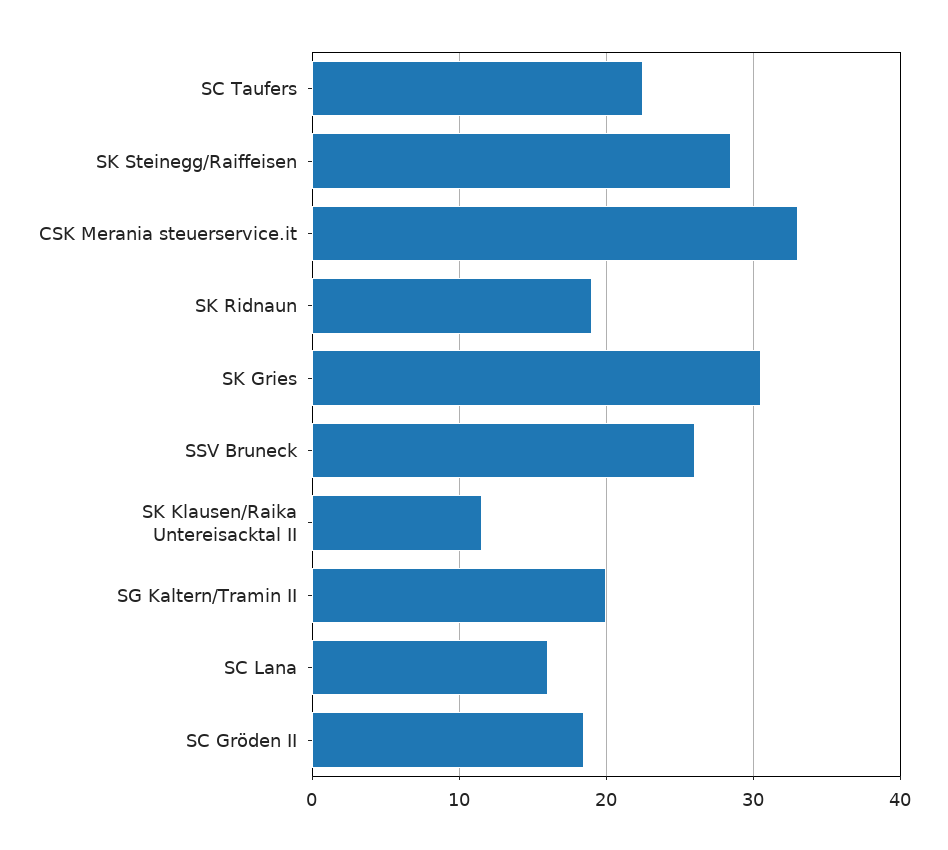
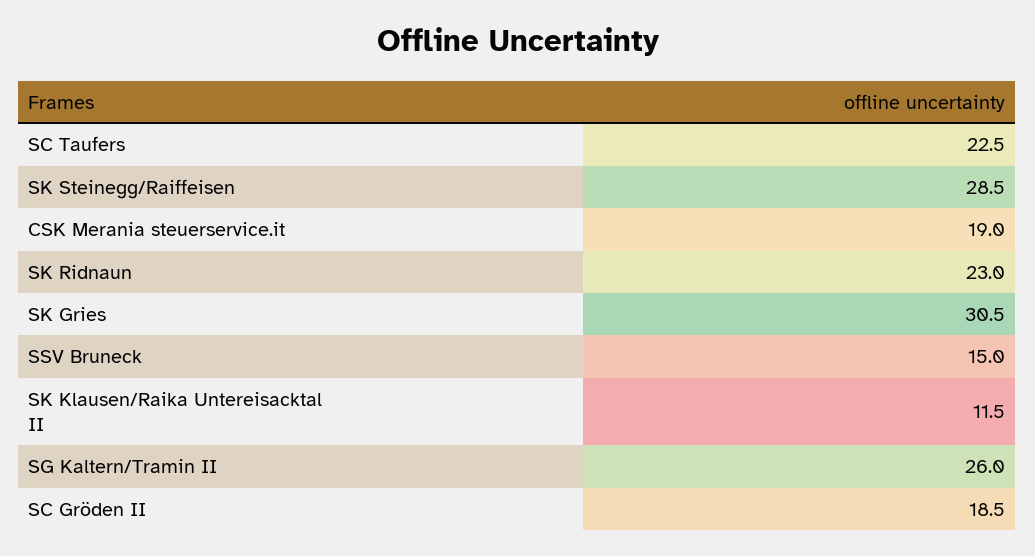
  {
    "SC Taufers": 22.5,
    "SK Steinegg/Raiffeisen": 28.5,
-   "CSK Merania steuerservice.it": 33,
+   "CSK Merania steuerservice.it": 19,
-   "SK Ridnaun": 19,
+   "SK Ridnaun": 23,
    "SK Gries": 30.5,
-   "SSV Bruneck": 26,
+   "SSV Bruneck": 15,
    "SK Klausen/Raika Untereisacktal II": 11.5,
-   "SG Kaltern/Tramin II": 20,
+   "SG Kaltern/Tramin II": 26,
-   "SC Lana": 16,
    "SC Gröden II": 18.5
  }

